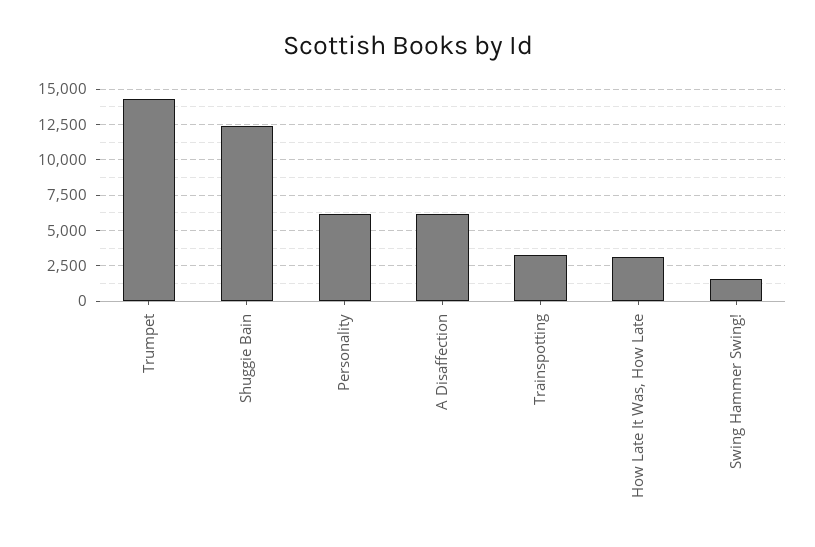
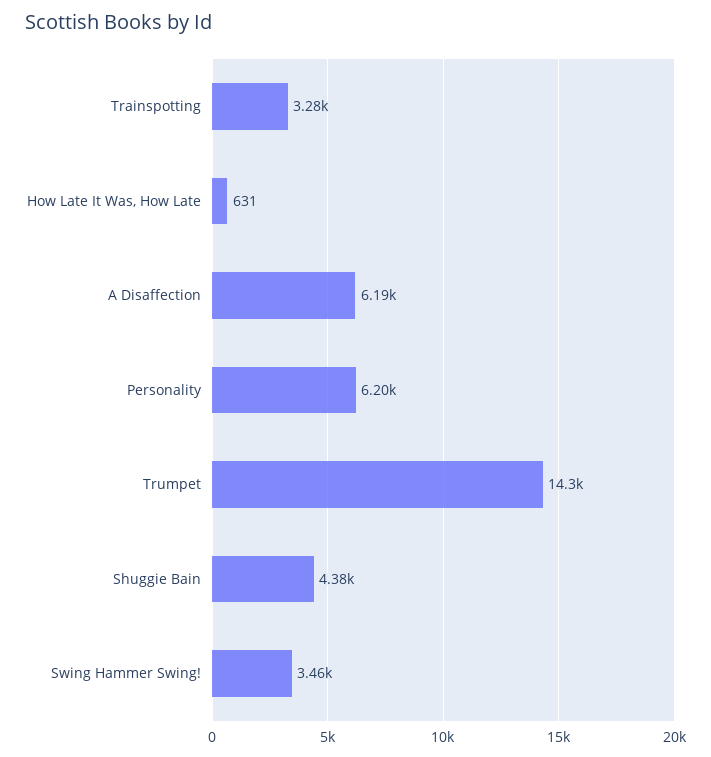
  {
    "Trumpet": 14300,
-   "Shuggie Bain": 12500,
+   "Shuggie Bain": 4380,
    "Personality": 6200,
    "A Disaffection": 6190,
    "Trainspotting": 3280,
-   "How Late It Was, How Late": 3000,
+   "How Late It Was, How Late": 631,
-   "Swing Hammer Swing!": 1500
+   "Swing Hammer Swing!": 3460
  }

